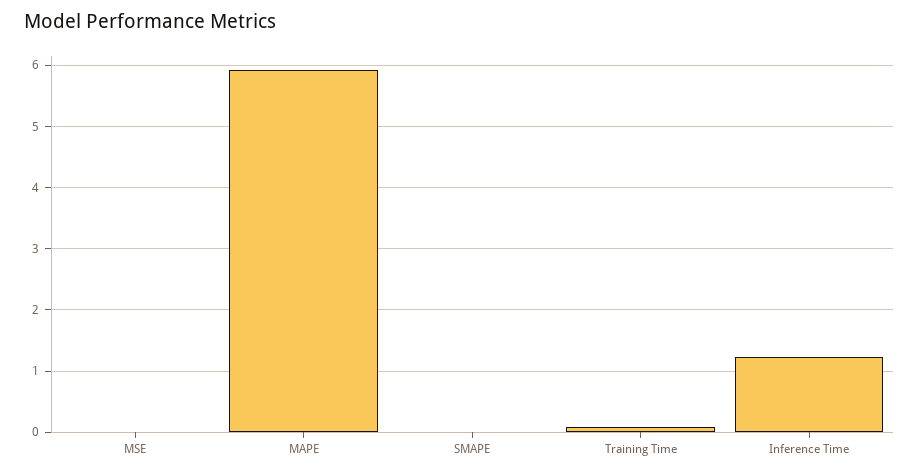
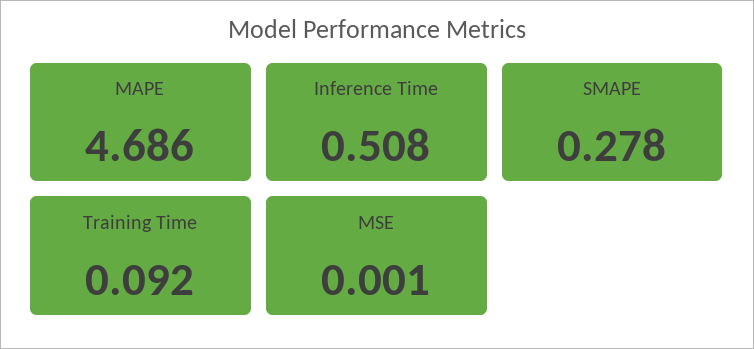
  {
    "MSE": 0.001,
-   "MAPE": 5.9,
+   "MAPE": 4.686,
-   "SMAPE": 0,
+   "SMAPE": 0.278,
    "Training Time": 0.092,
-   "Inference Time": 1.2
+   "Inference Time": 0.508
  }

